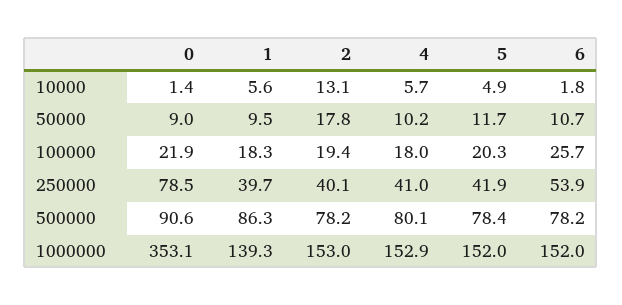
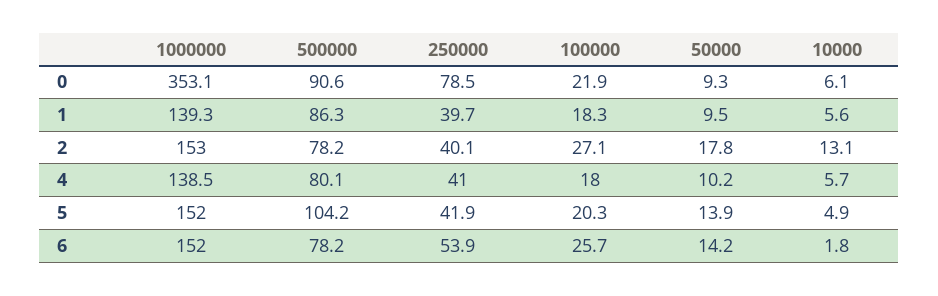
  {
    "0": {
-     "10000": 1.4,
+     "10000": 6.1,
-     "50000": 9,
+     "50000": 9.3,
      "100000": 21.9,
      "250000": 78.5,
      "500000": 90.6,
      "1000000": 353.1
    },
    "1": {
      "10000": 5.6,
      "50000": 9.5,
      "100000": 18.3,
      "250000": 39.7,
      "500000": 86.3,
      "1000000": 139.3
    },
    "2": {
      "10000": 13.1,
      "50000": 17.8,
-     "100000": 19.4,
+     "100000": 27.1,
      "250000": 40.1,
      "500000": 78.2,
      "1000000": 153
    },
    "4": {
      "10000": 5.7,
      "50000": 10.2,
      "100000": 18,
      "250000": 41,
      "500000": 80.1,
-     "1000000": 152.9
+     "1000000": 138.5
    },
    "5": {
      "10000": 4.9,
-     "50000": 11.7,
+     "50000": 13.9,
      "100000": 20.3,
      "250000": 41.9,
-     "500000": 78.4,
+     "500000": 104.2,
      "1000000": 152
    },
    "6": {
      "10000": 1.8,
-     "50000": 10.7,
+     "50000": 14.2,
      "100000": 25.7,
      "250000": 53.9,
      "500000": 78.2,
      "1000000": 152
    }
  }

